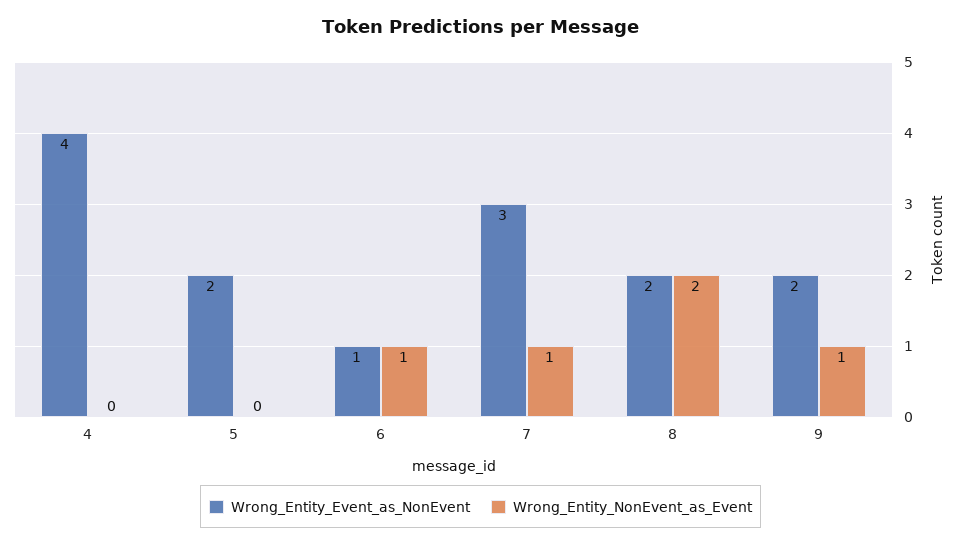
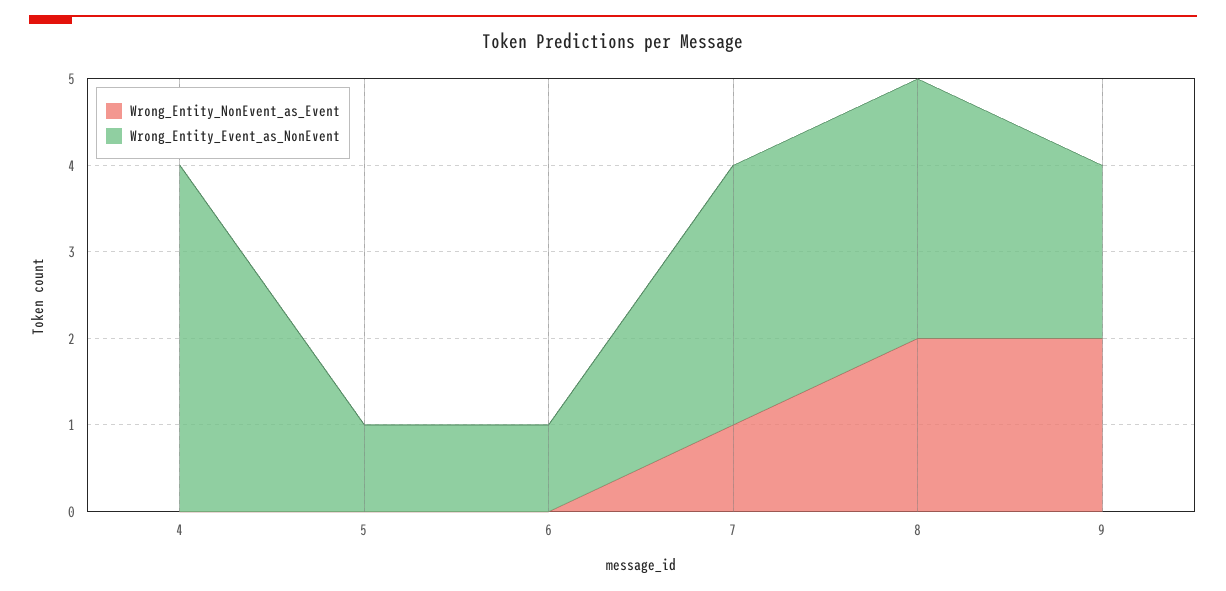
  {
    "Wrong_Entity_Event_as_NonEvent": {
      "4": 4,
-     "5": 2,
+     "5": 1,
      "6": 1,
      "7": 3,
-     "8": 2,
+     "8": 3,
      "9": 2
    },
    "Wrong_Entity_NonEvent_as_Event": {
      "4": 0,
      "5": 0,
-     "6": 1,
+     "6": 0,
      "7": 1,
      "8": 2,
-     "9": 1
+     "9": 2
    }
  }

